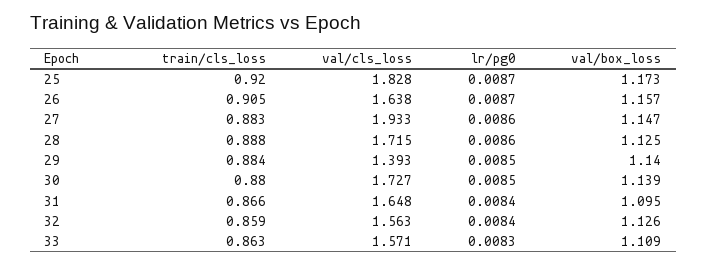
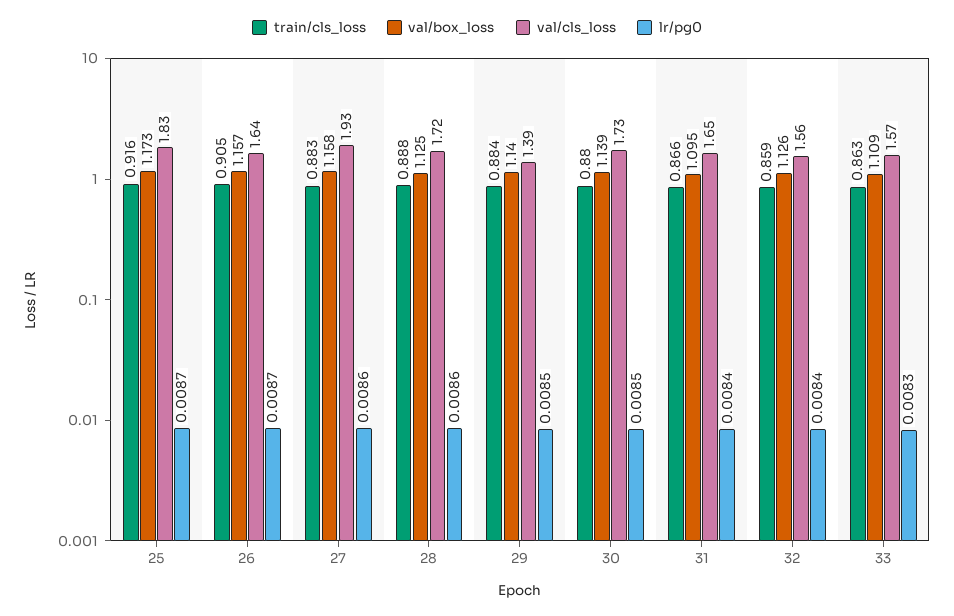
  {
    "train/cls_loss": {
-     "25": 0.92,
+     "25": 0.916,
      "26": 0.905,
      "27": 0.883,
      "28": 0.888,
      "29": 0.884,
      "30": 0.88,
      "31": 0.866,
      "32": 0.859,
      "33": 0.863
    },
    "val/cls_loss": {
      "25": 1.828,
      "26": 1.638,
      "27": 1.933,
      "28": 1.715,
      "29": 1.393,
      "30": 1.727,
      "31": 1.648,
      "32": 1.563,
      "33": 1.571
    },
    "lr/pg0": {
      "25": 0.0087,
      "26": 0.0087,
      "27": 0.0086,
      "28": 0.0086,
      "29": 0.0085,
      "30": 0.0085,
      "31": 0.0084,
      "32": 0.0084,
      "33": 0.0083
    },
    "val/box_loss": {
      "25": 1.173,
      "26": 1.157,
-     "27": 1.147,
+     "27": 1.158,
      "28": 1.125,
      "29": 1.14,
      "30": 1.139,
      "31": 1.095,
      "32": 1.126,
      "33": 1.109
    }
  }

